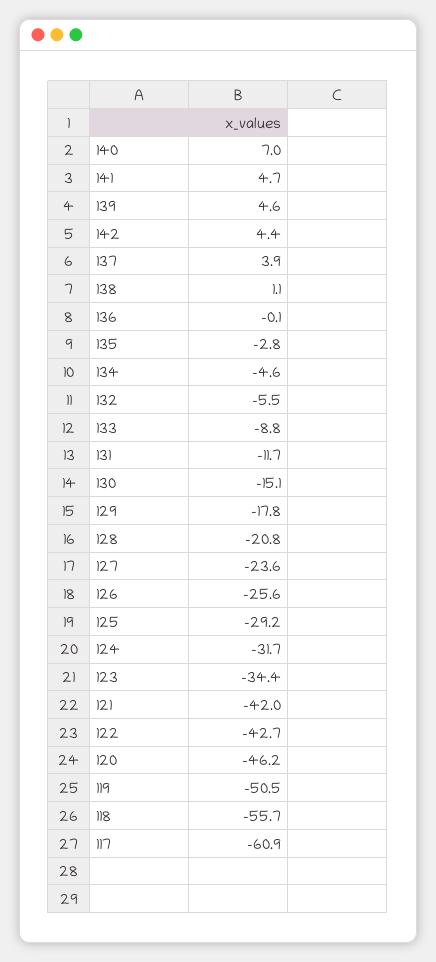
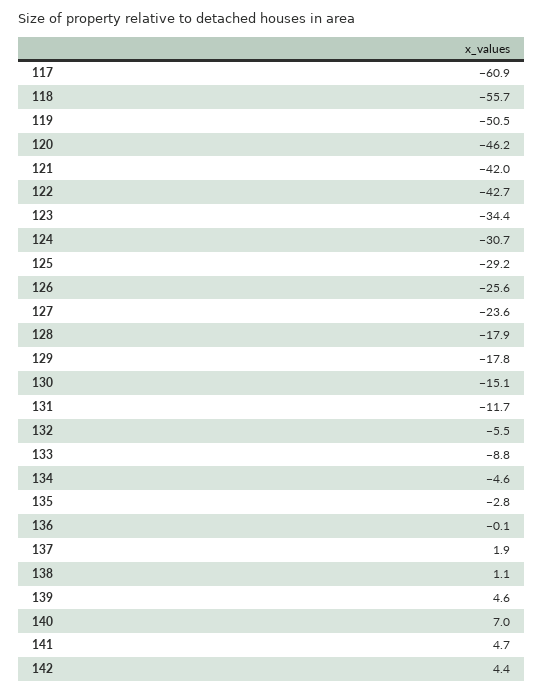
  {
    "140": 7,
    "141": 4.7,
    "139": 4.6,
    "142": 4.4,
-   "137": 3.9,
+   "137": 1.9,
    "138": 1.1,
    "136": -0.1,
    "135": -2.8,
    "134": -4.6,
    "132": -5.5,
    "133": -8.8,
    "131": -11.7,
    "130": -15.1,
    "129": -17.8,
-   "128": -20.8,
+   "128": -17.9,
    "127": -23.6,
    "126": -25.6,
    "125": -29.2,
-   "124": -31.7,
+   "124": -30.7,
    "123": -34.4,
    "121": -42,
    "122": -42.7,
    "120": -46.2,
    "119": -50.5,
    "118": -55.7,
    "117": -60.9
  }

